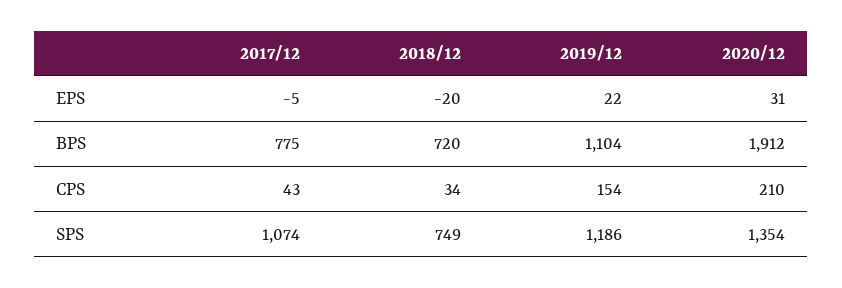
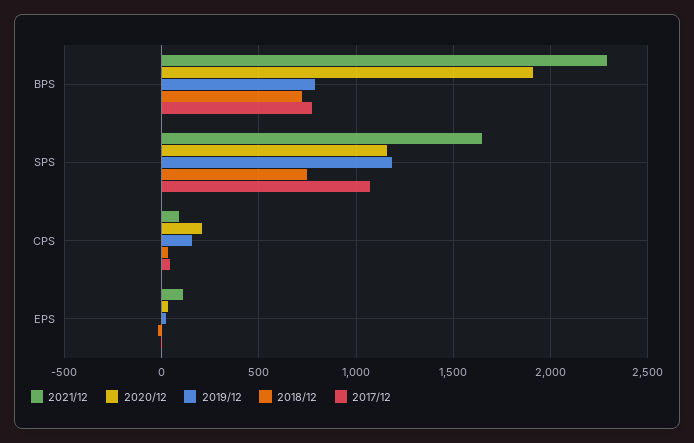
  {
    "2017/12": {
      "EPS": -5,
      "BPS": 775,
      "CPS": 43,
      "SPS": 1074
    },
    "2018/12": {
      "EPS": -20,
      "BPS": 720,
      "CPS": 34,
      "SPS": 749
    },
    "2019/12": {
      "EPS": 22,
-     "BPS": 1104,
+     "BPS": 800,
      "CPS": 154,
      "SPS": 1186
    },
    "2020/12": {
      "EPS": 31,
      "BPS": 1912,
      "CPS": 210,
-     "SPS": 1354
+     "SPS": 1150
-   }
+   },
+   "2021/12": {
+     "BPS": 2300,
+     "SPS": 1650,
+     "CPS": 100,
+     "EPS": 100
+   }
  }

